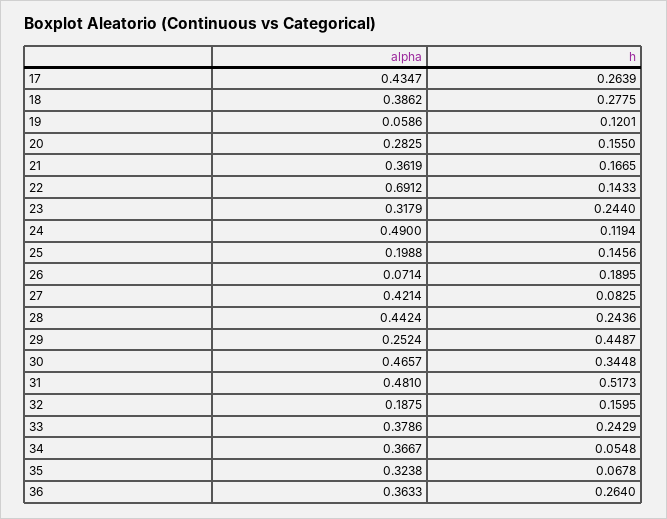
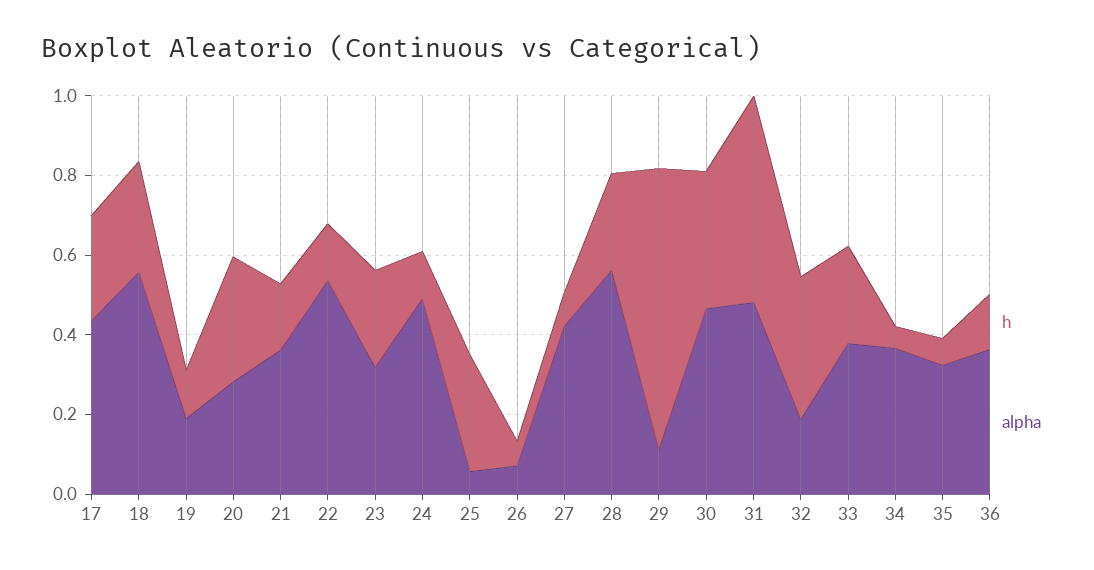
  {
    "alpha": {
      "17": 0.4347,
-     "18": 0.3862,
+     "18": 0.55,
-     "19": 0.0586,
+     "19": 0.2,
      "20": 0.2825,
      "21": 0.3619,
-     "22": 0.6912,
+     "22": 0.55,
      "23": 0.3179,
      "24": 0.49,
-     "25": 0.1988,
+     "25": 0.05,
      "26": 0.0714,
      "27": 0.4214,
-     "28": 0.4424,
+     "28": 0.55,
-     "29": 0.2524,
+     "29": 0.1,
      "30": 0.4657,
      "31": 0.481,
      "32": 0.1875,
      "33": 0.3786,
      "34": 0.3667,
      "35": 0.3238,
      "36": 0.3633
    },
    "h": {
      "17": 0.2639,
      "18": 0.2775,
      "19": 0.1201,
-     "20": 0.155,
+     "20": 0.3,
      "21": 0.1665,
      "22": 0.1433,
      "23": 0.244,
      "24": 0.1194,
-     "25": 0.1456,
+     "25": 0.3,
-     "26": 0.1895,
+     "26": 0.05,
      "27": 0.0825,
      "28": 0.2436,
-     "29": 0.4487,
+     "29": 0.7,
      "30": 0.3448,
      "31": 0.5173,
-     "32": 0.1595,
+     "32": 0.35,
      "33": 0.2429,
      "34": 0.0548,
      "35": 0.0678,
-     "36": 0.264
+     "36": 0.15
    }
  }

